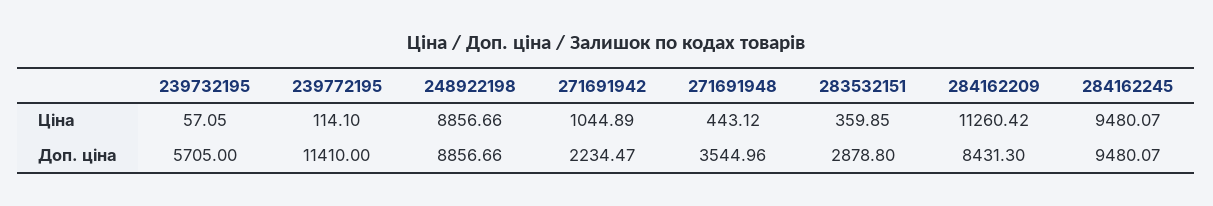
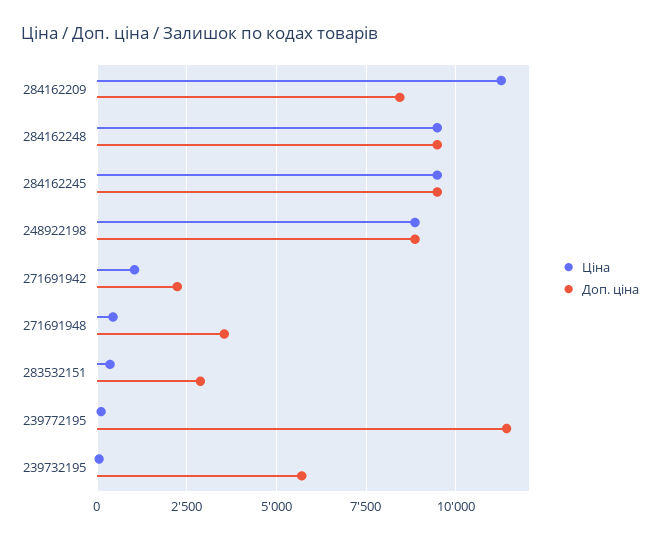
  {
    "Ціна": {
      "239732195": 57.05,
      "239772195": 114.1,
      "248922198": 8856.66,
      "271691942": 1044.89,
      "271691948": 443.12,
      "283532151": 359.85,
      "284162209": 11260.42,
-     "284162245": 9480.07
+     "284162245": 9480.07,
+     "284162248": 9500
    },
    "Доп. ціна": {
      "239732195": 5705,
      "239772195": 11410,
      "248922198": 8856.66,
      "271691942": 2234.47,
      "271691948": 3544.96,
      "283532151": 2878.8,
      "284162209": 8431.3,
-     "284162245": 9480.07
+     "284162245": 9480.07,
+     "284162248": 9500
    }
  }

